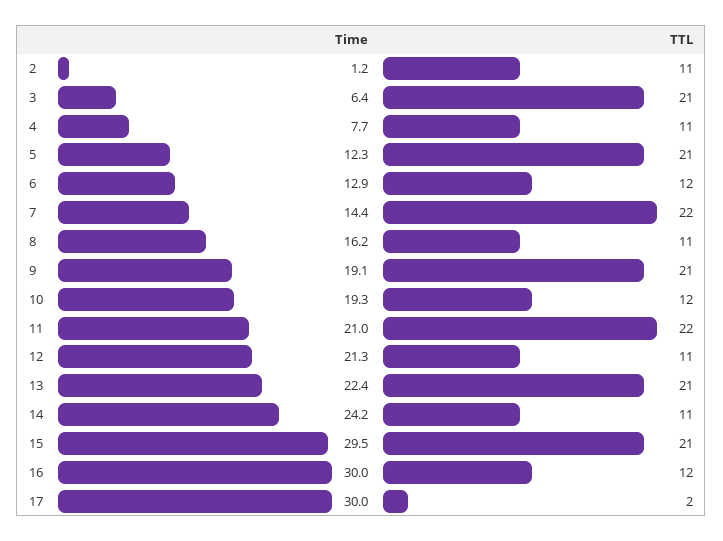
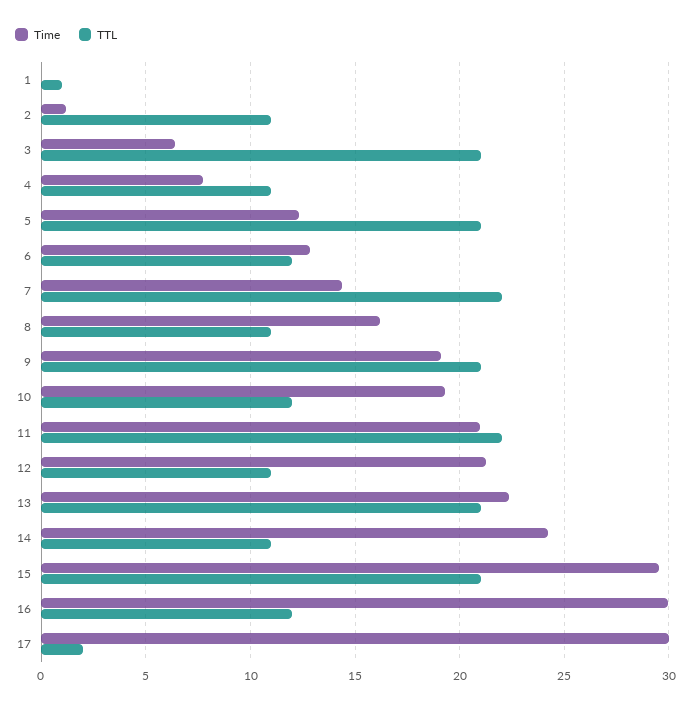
  {
    "Time": {
      "2": 1.2,
      "3": 6.4,
      "4": 7.7,
      "5": 12.3,
      "6": 12.9,
      "7": 14.4,
      "8": 16.2,
      "9": 19.1,
      "10": 19.3,
      "11": 21,
      "12": 21.3,
      "13": 22.4,
      "14": 24.2,
      "15": 29.5,
      "16": 30,
-     "17": 30
+     "17": 30,
+     "1": 0
    },
    "TTL": {
      "2": 11,
      "3": 21,
      "4": 11,
      "5": 21,
      "6": 12,
      "7": 22,
      "8": 11,
      "9": 21,
      "10": 12,
      "11": 22,
      "12": 11,
      "13": 21,
      "14": 11,
      "15": 21,
      "16": 12,
-     "17": 2
+     "17": 2,
+     "1": 1
    }
  }

